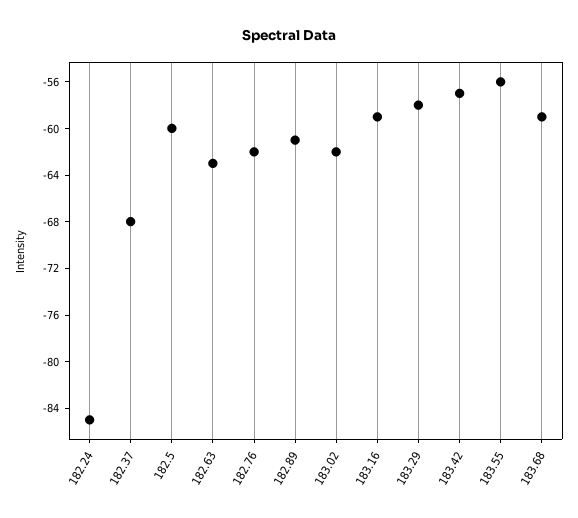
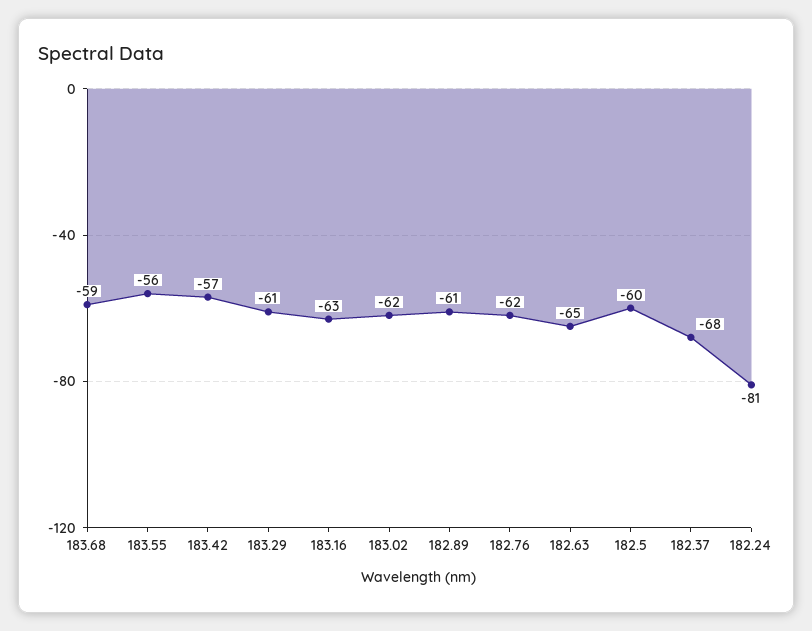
  {
-   "182.24": -85,
+   "182.24": -81,
    "182.37": -68,
    "182.5": -60,
-   "182.63": -63,
+   "182.63": -65,
    "182.76": -62,
    "182.89": -61,
    "183.02": -62,
-   "183.16": -59,
+   "183.16": -63,
-   "183.29": -58,
+   "183.29": -61,
    "183.42": -57,
    "183.55": -56,
    "183.68": -59
  }

